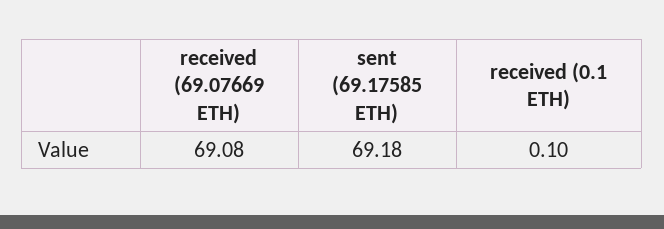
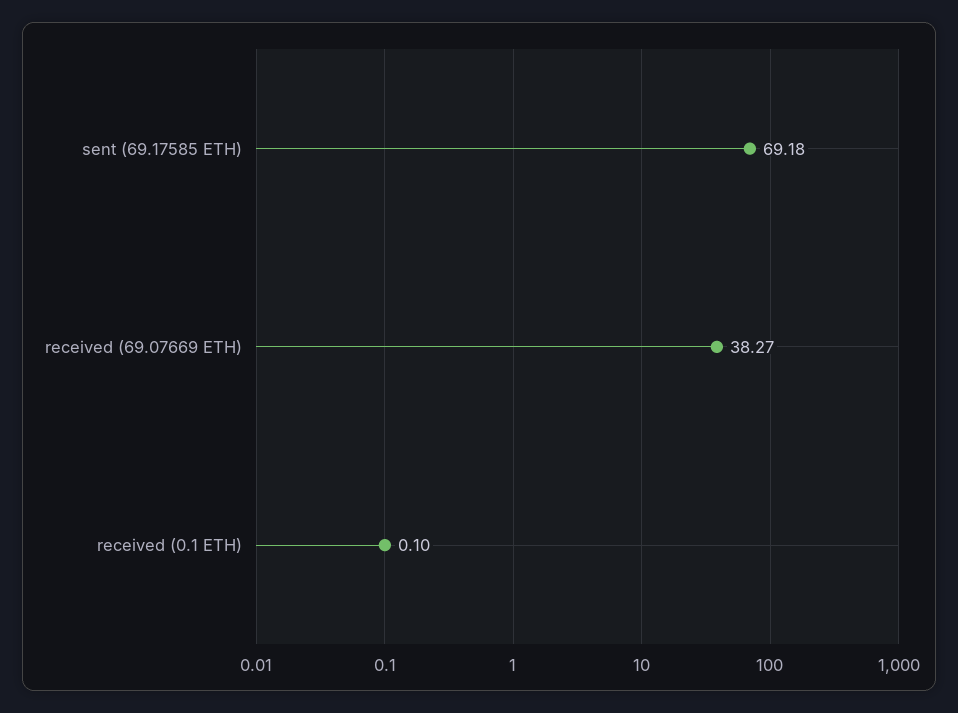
  {
-   "received (69.07669 ETH)": 69.08,
+   "received (69.07669 ETH)": 38.27,
    "sent (69.17585 ETH)": 69.18,
    "received (0.1 ETH)": 0.1
  }

